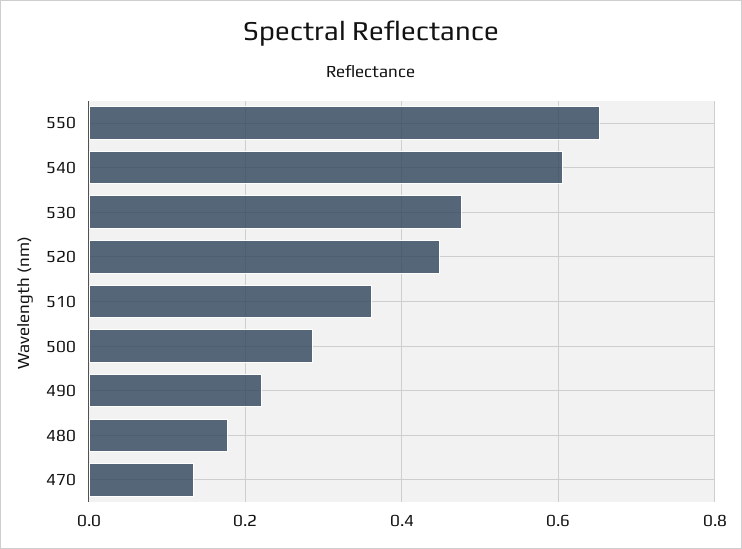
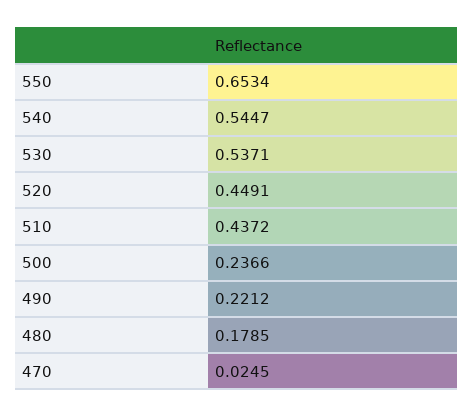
  {
    "550": 0.6534,
-   "540": 0.6,
+   "540": 0.5447,
-   "530": 0.48,
+   "530": 0.5371,
    "520": 0.4491,
-   "510": 0.36,
+   "510": 0.4372,
-   "500": 0.28,
+   "500": 0.2366,
    "490": 0.2212,
    "480": 0.1785,
-   "470": 0.14
+   "470": 0.0245
  }

